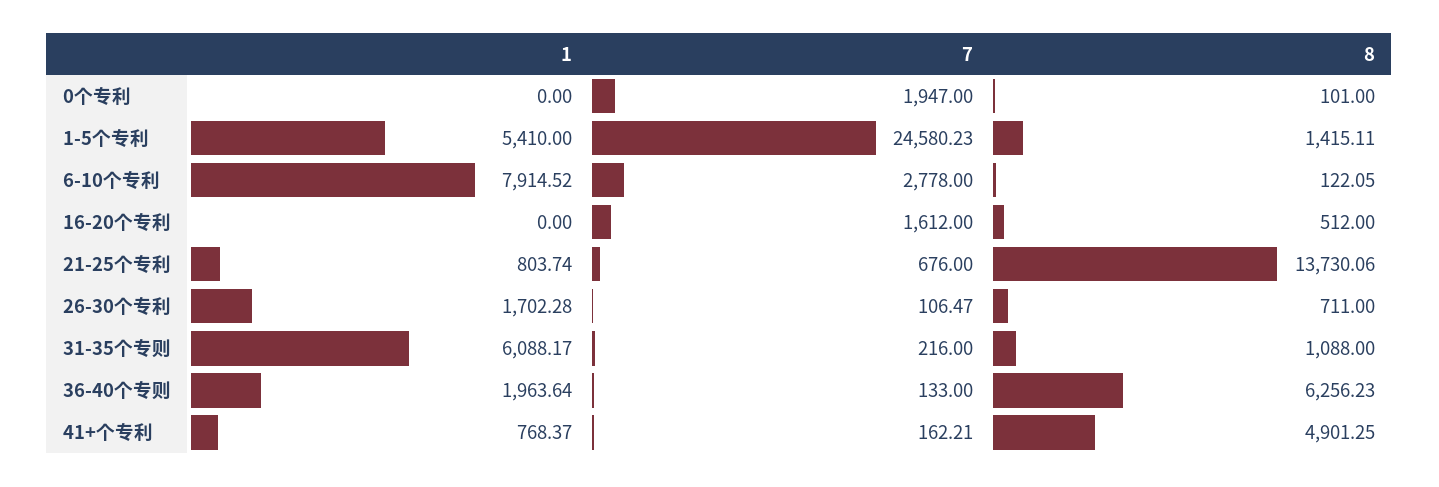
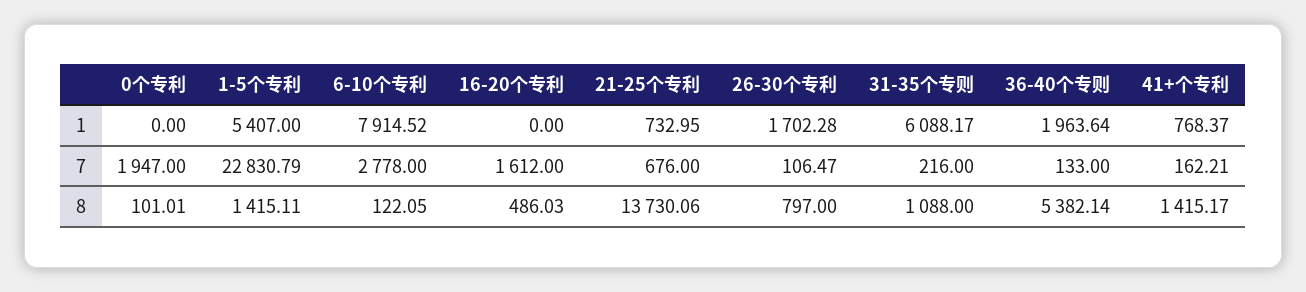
  {
    "1": {
      "0个专利": 0,
-     "1-5个专利": 5410,
+     "1-5个专利": 5407,
      "6-10个专利": 7914.52,
      "16-20个专利": 0,
-     "21-25个专利": 803.74,
+     "21-25个专利": 732.95,
      "26-30个专利": 1702.28,
      "31-35个专则": 6088.17,
      "36-40个专则": 1963.64,
      "41+个专利": 768.37
    },
    "7": {
      "0个专利": 1947,
-     "1-5个专利": 24580.23,
+     "1-5个专利": 22830.79,
      "6-10个专利": 2778,
      "16-20个专利": 1612,
      "21-25个专利": 676,
      "26-30个专利": 106.47,
      "31-35个专则": 216,
      "36-40个专则": 133,
      "41+个专利": 162.21
    },
    "8": {
-     "0个专利": 101,
+     "0个专利": 101.01,
      "1-5个专利": 1415.11,
      "6-10个专利": 122.05,
-     "16-20个专利": 512,
+     "16-20个专利": 486.03,
      "21-25个专利": 13730.06,
-     "26-30个专利": 711,
+     "26-30个专利": 797,
      "31-35个专则": 1088,
-     "36-40个专则": 6256.23,
+     "36-40个专则": 5382.14,
-     "41+个专利": 4901.25
+     "41+个专利": 1415.17
    }
  }

